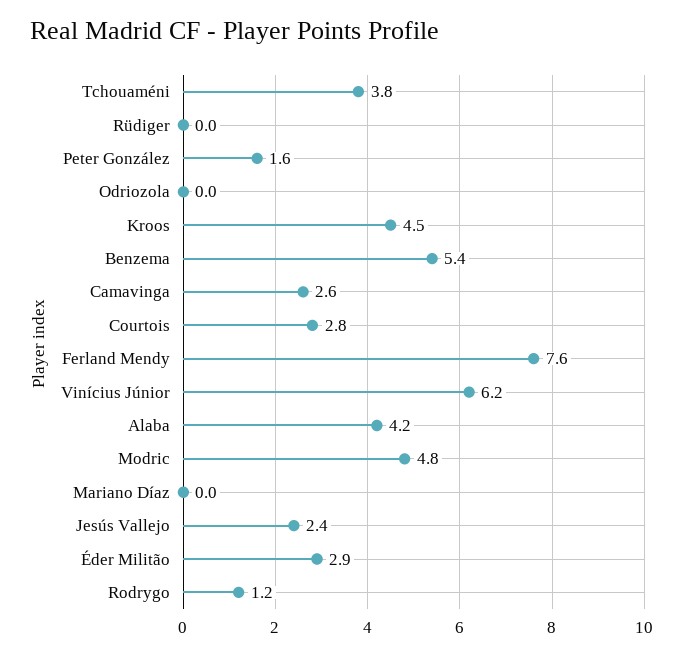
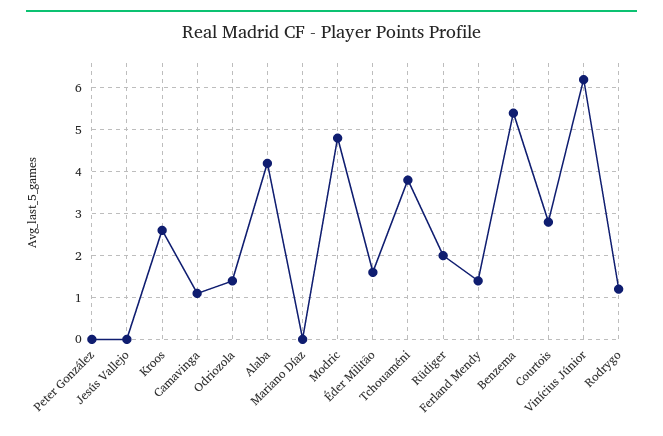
  {
    "Tchouaméni": 3.8,
-   "Rüdiger": 0,
+   "Rüdiger": 2,
-   "Peter González": 1.6,
+   "Peter González": 0,
-   "Odriozola": 0,
+   "Odriozola": 1.5,
-   "Kroos": 4.5,
+   "Kroos": 2.5,
    "Benzema": 5.4,
-   "Camavinga": 2.6,
+   "Camavinga": 1,
    "Courtois": 2.8,
-   "Ferland Mendy": 7.6,
+   "Ferland Mendy": 1.5,
    "Vinícius Júnior": 6.2,
    "Alaba": 4.2,
    "Modric": 4.8,
    "Mariano Díaz": 0,
-   "Jesús Vallejo": 2.4,
+   "Jesús Vallejo": 0,
-   "Éder Militão": 2.9,
+   "Éder Militão": 1.5,
    "Rodrygo": 1.2
  }

